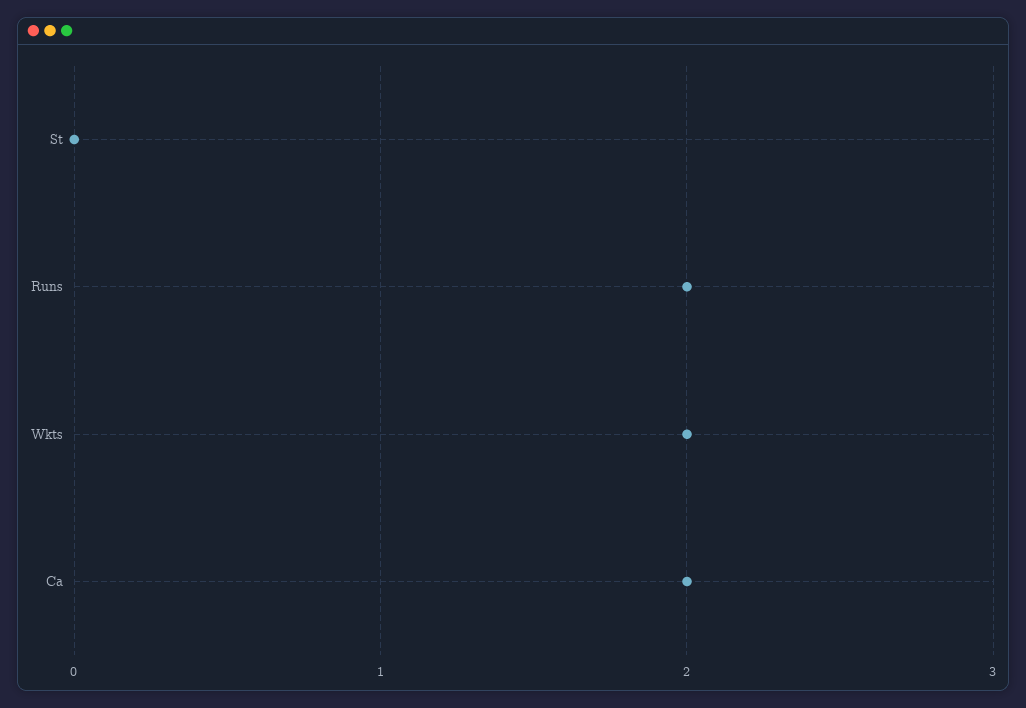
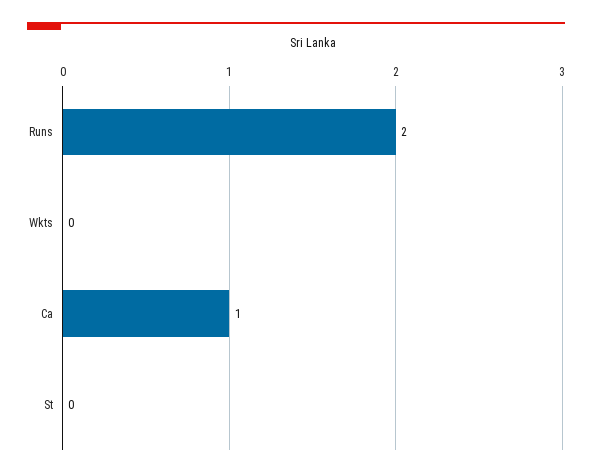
  {
    "St": 0,
    "Runs": 2,
-   "Wkts": 2,
+   "Wkts": 0,
-   "Ca": 2
+   "Ca": 1
  }

